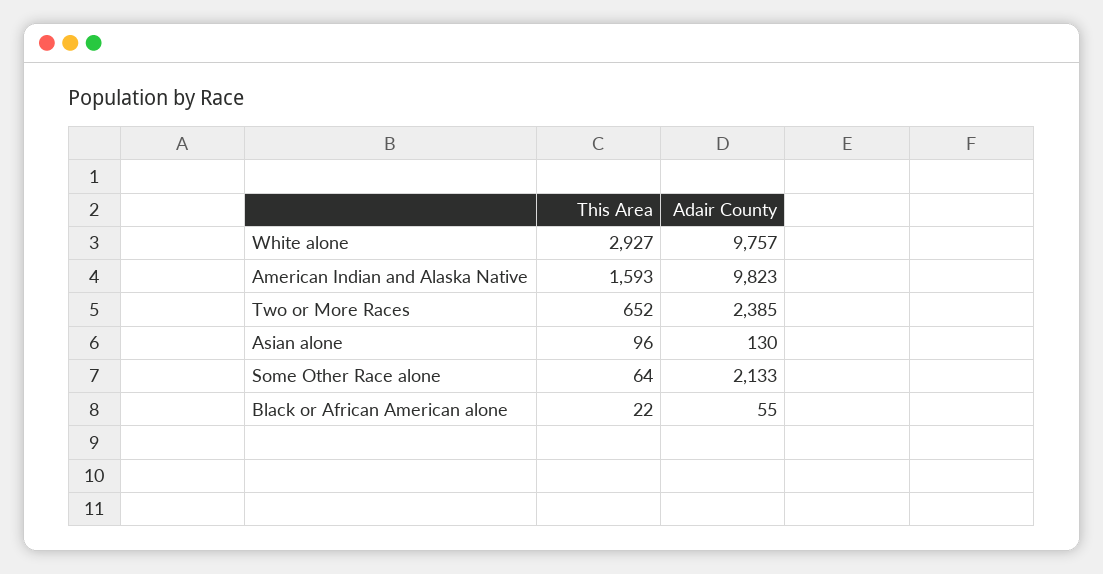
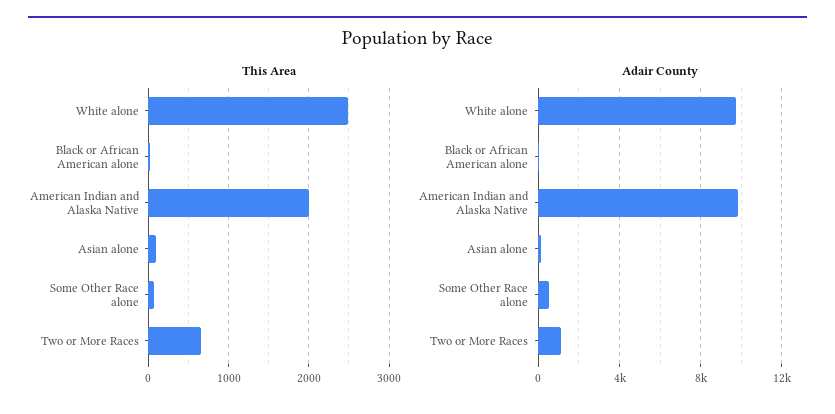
  {
    "This Area": {
-     "White alone": 2927,
+     "White alone": 2500,
-     "American Indian and Alaska Native": 1593,
+     "American Indian and Alaska Native": 2000,
      "Two or More Races": 652,
      "Asian alone": 96,
      "Some Other Race alone": 64,
      "Black or African American alone": 22
    },
    "Adair County": {
      "White alone": 9757,
      "American Indian and Alaska Native": 9823,
-     "Two or More Races": 2385,
+     "Two or More Races": 1000,
      "Asian alone": 130,
-     "Some Other Race alone": 2133,
+     "Some Other Race alone": 500,
      "Black or African American alone": 55
    }
  }

